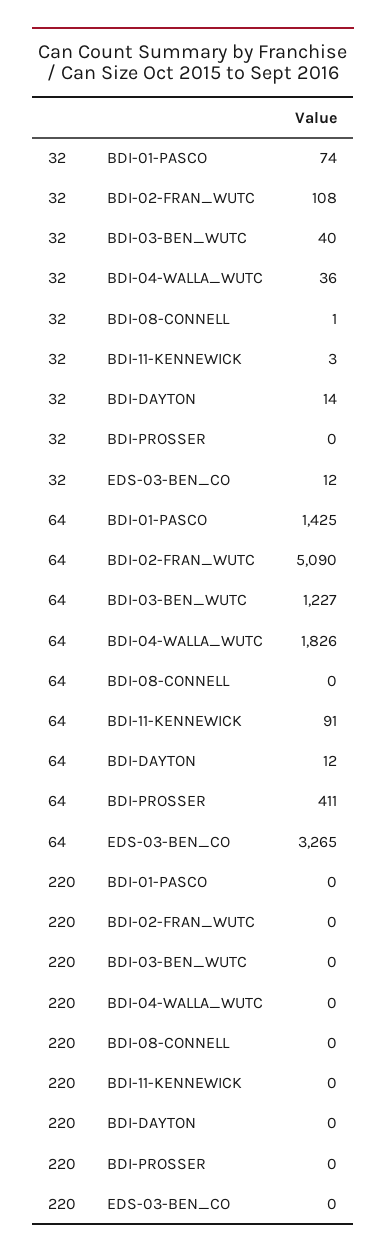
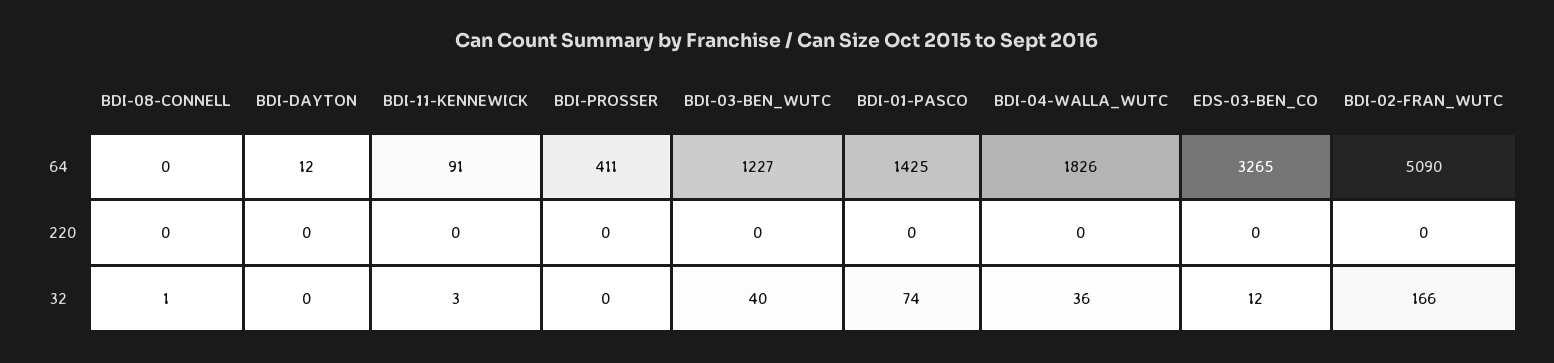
  {
    "32": {
      "BDI-01-PASCO": 74,
-     "BDI-02-FRAN_WUTC": 108,
+     "BDI-02-FRAN_WUTC": 166,
      "BDI-03-BEN_WUTC": 40,
      "BDI-04-WALLA_WUTC": 36,
      "BDI-08-CONNELL": 1,
      "BDI-11-KENNEWICK": 3,
-     "BDI-DAYTON": 14,
+     "BDI-DAYTON": 0,
      "BDI-PROSSER": 0,
      "EDS-03-BEN_CO": 12
    },
    "64": {
      "BDI-01-PASCO": 1425,
      "BDI-02-FRAN_WUTC": 5090,
      "BDI-03-BEN_WUTC": 1227,
      "BDI-04-WALLA_WUTC": 1826,
      "BDI-08-CONNELL": 0,
      "BDI-11-KENNEWICK": 91,
      "BDI-DAYTON": 12,
      "BDI-PROSSER": 411,
      "EDS-03-BEN_CO": 3265
    },
    "220": {
      "BDI-01-PASCO": 0,
      "BDI-02-FRAN_WUTC": 0,
      "BDI-03-BEN_WUTC": 0,
      "BDI-04-WALLA_WUTC": 0,
      "BDI-08-CONNELL": 0,
      "BDI-11-KENNEWICK": 0,
      "BDI-DAYTON": 0,
      "BDI-PROSSER": 0,
      "EDS-03-BEN_CO": 0
    }
  }

